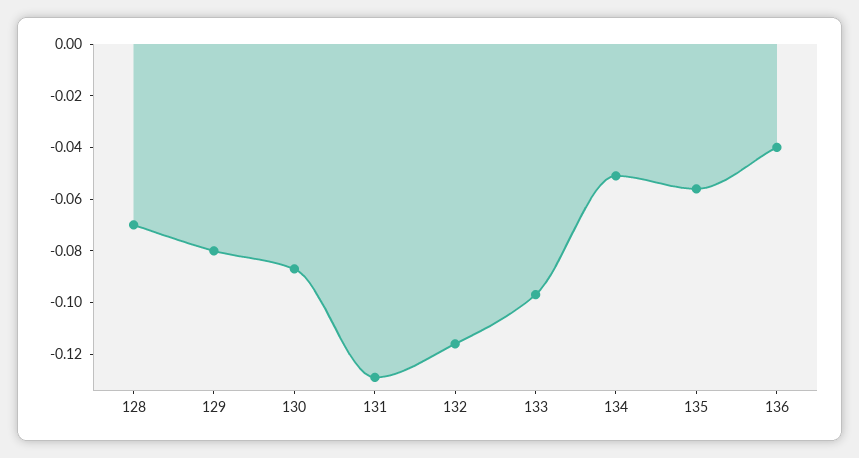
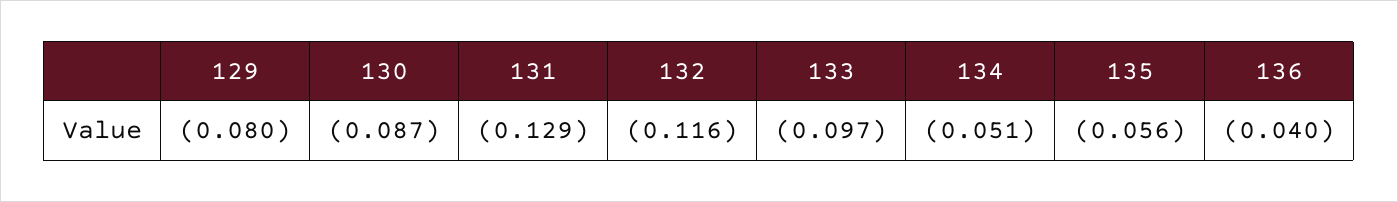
  {
-   "128": -0.07,
    "129": -0.08,
    "130": -0.087,
    "131": -0.129,
    "132": -0.116,
    "133": -0.097,
    "134": -0.051,
    "135": -0.056,
    "136": -0.04
  }

